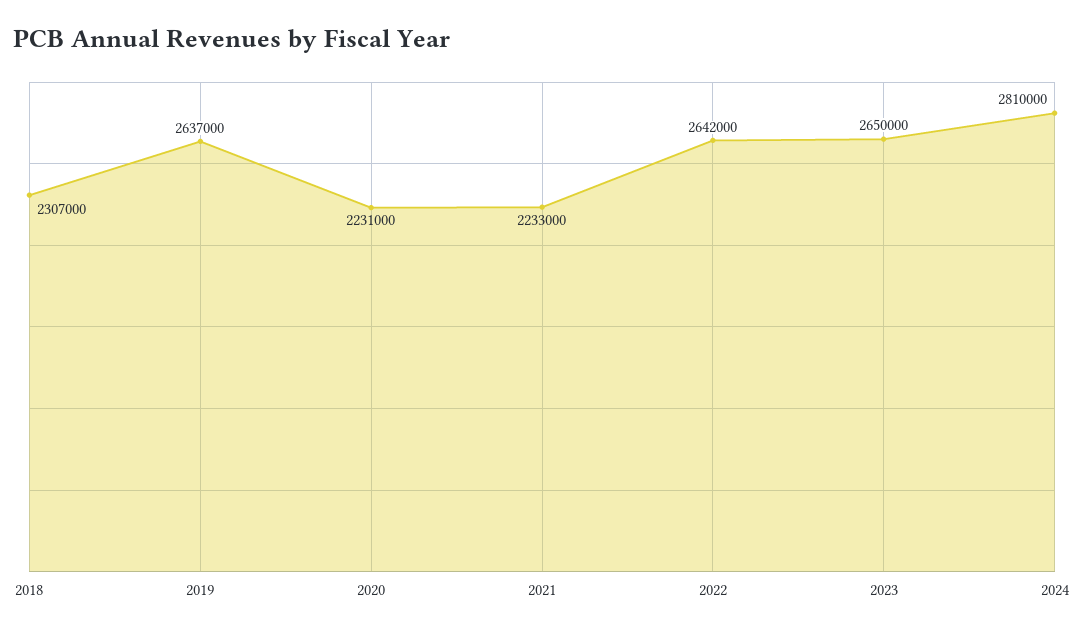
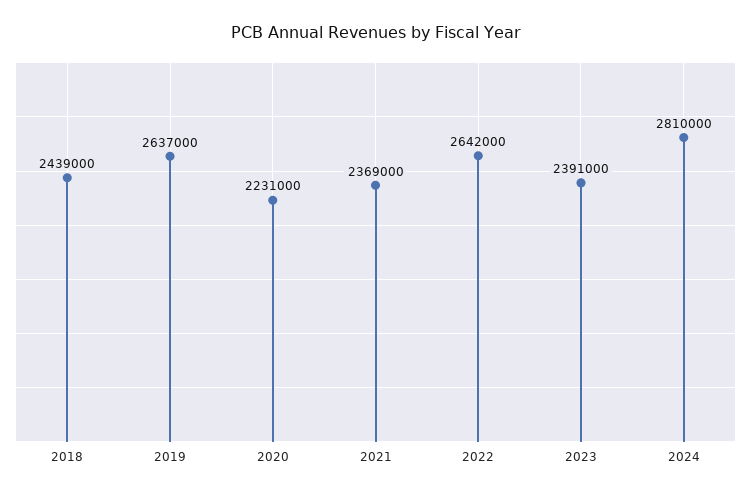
  {
-   "2018": 2307000,
+   "2018": 2439000,
    "2019": 2637000,
    "2020": 2231000,
-   "2021": 2233000,
+   "2021": 2369000,
    "2022": 2642000,
-   "2023": 2650000,
+   "2023": 2391000,
    "2024": 2810000
  }

